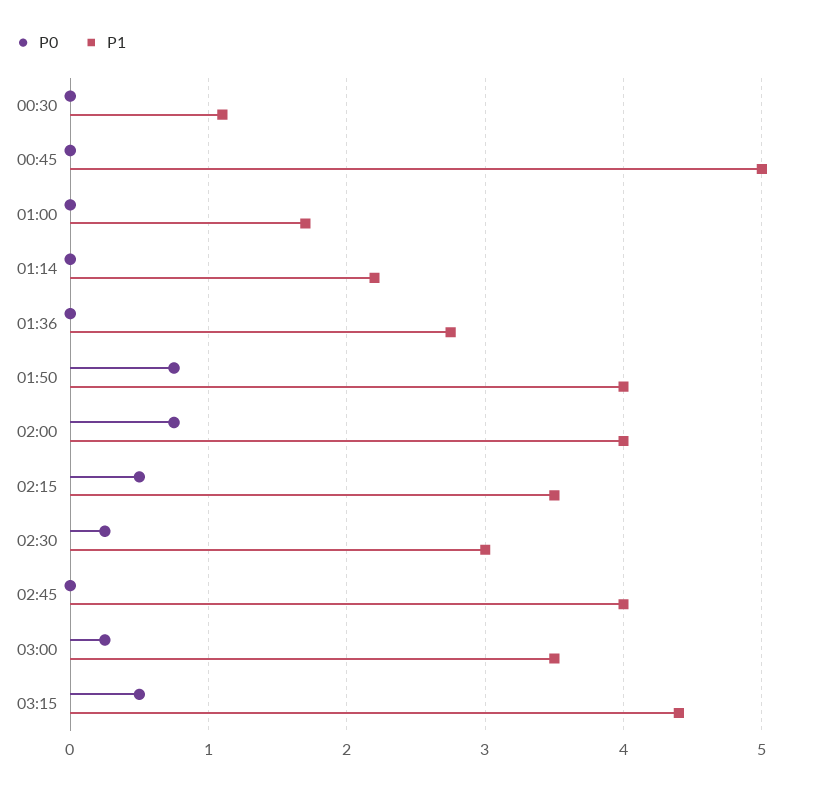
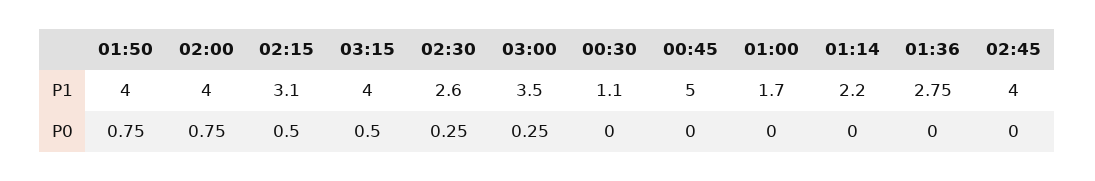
  {
    "P0": {
      "00:30": 0,
      "00:45": 0,
      "01:00": 0,
      "01:14": 0,
      "01:36": 0,
      "01:50": 0.75,
      "02:00": 0.75,
      "02:15": 0.5,
      "02:30": 0.25,
      "02:45": 0,
      "03:00": 0.25,
      "03:15": 0.5
    },
    "P1": {
      "00:30": 1.1,
      "00:45": 5,
      "01:00": 1.7,
      "01:14": 2.2,
      "01:36": 2.75,
      "01:50": 4,
      "02:00": 4,
-     "02:15": 3.5,
+     "02:15": 3.1,
-     "02:30": 3,
+     "02:30": 2.6,
      "02:45": 4,
      "03:00": 3.5,
-     "03:15": 4.4
+     "03:15": 4
    }
  }

